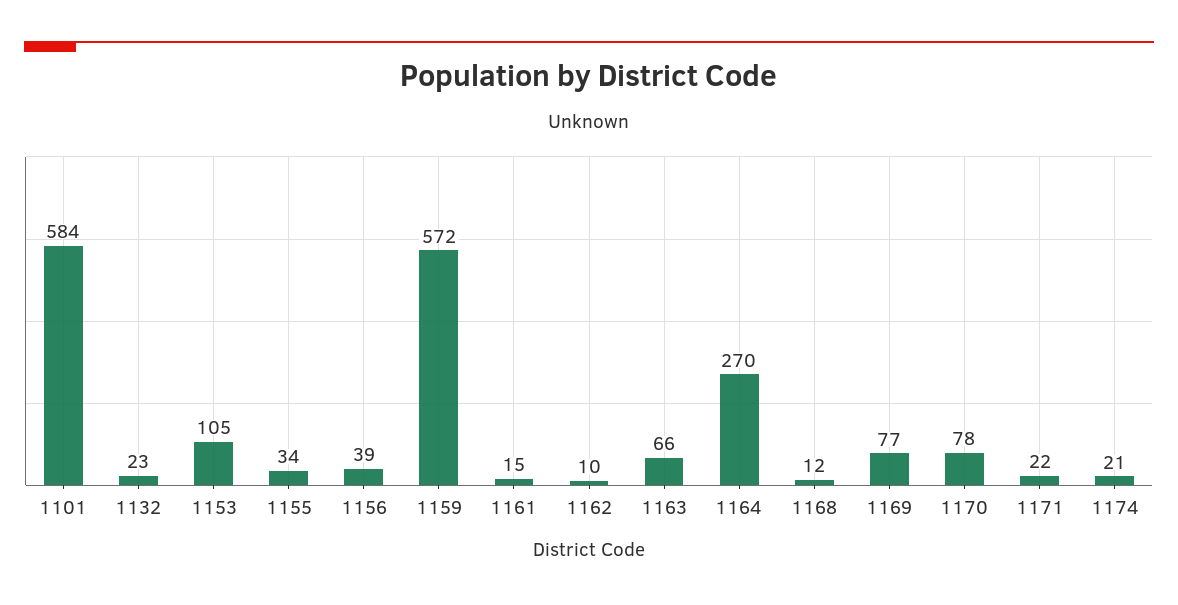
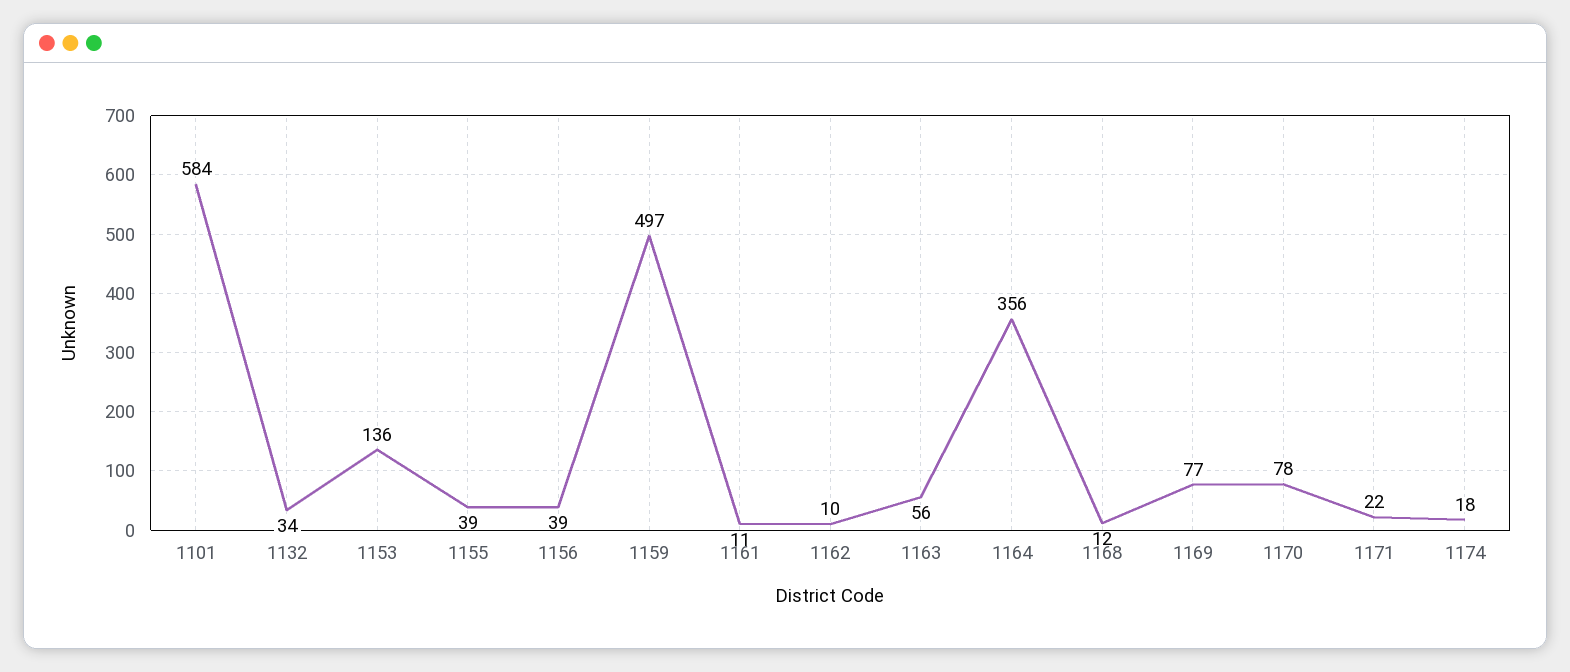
  {
    "1101": 584,
-   "1132": 23,
+   "1132": 34,
-   "1153": 105,
+   "1153": 136,
-   "1155": 34,
+   "1155": 39,
    "1156": 39,
-   "1159": 572,
+   "1159": 497,
-   "1161": 15,
+   "1161": 11,
    "1162": 10,
-   "1163": 66,
+   "1163": 56,
-   "1164": 270,
+   "1164": 356,
    "1168": 12,
    "1169": 77,
    "1170": 78,
    "1171": 22,
-   "1174": 21
+   "1174": 18
  }

